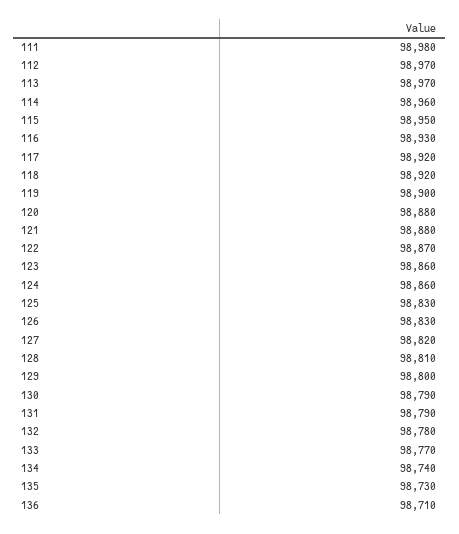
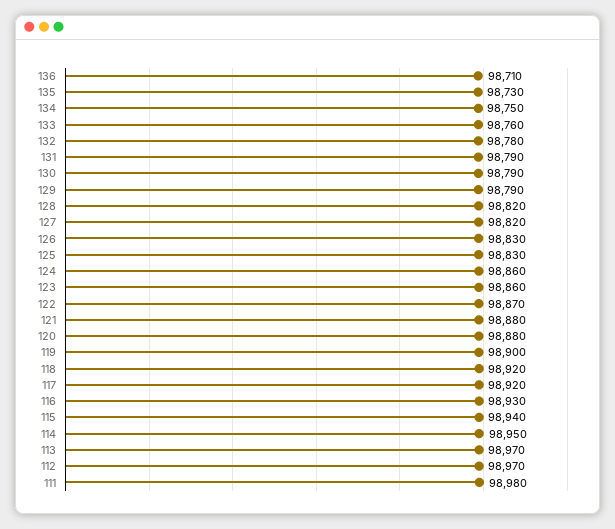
  {
    "111": 98980,
    "112": 98970,
    "113": 98970,
-   "114": 98960,
+   "114": 98950,
-   "115": 98950,
+   "115": 98940,
    "116": 98930,
    "117": 98920,
    "118": 98920,
    "119": 98900,
    "120": 98880,
    "121": 98880,
    "122": 98870,
    "123": 98860,
    "124": 98860,
    "125": 98830,
    "126": 98830,
    "127": 98820,
-   "128": 98810,
+   "128": 98820,
-   "129": 98800,
+   "129": 98790,
    "130": 98790,
    "131": 98790,
    "132": 98780,
-   "133": 98770,
+   "133": 98760,
-   "134": 98740,
+   "134": 98750,
    "135": 98730,
    "136": 98710
  }

